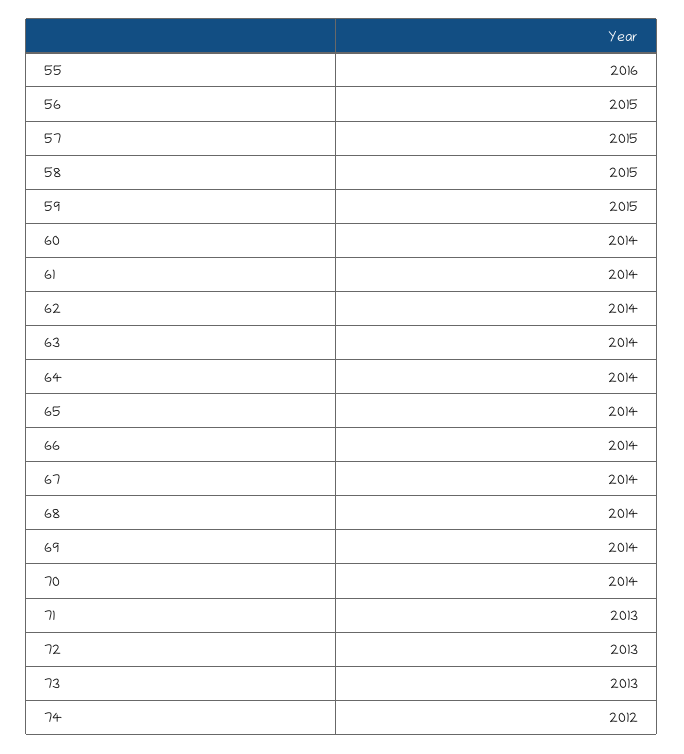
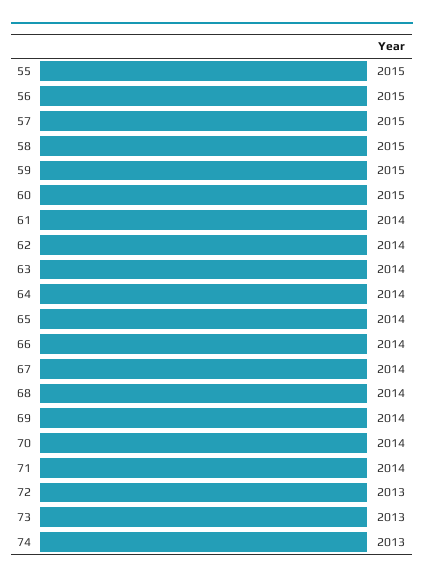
  {
-   "55": 2016,
+   "55": 2015,
    "56": 2015,
    "57": 2015,
    "58": 2015,
    "59": 2015,
-   "60": 2014,
+   "60": 2015,
    "61": 2014,
    "62": 2014,
    "63": 2014,
    "64": 2014,
    "65": 2014,
    "66": 2014,
    "67": 2014,
    "68": 2014,
    "69": 2014,
    "70": 2014,
-   "71": 2013,
+   "71": 2014,
    "72": 2013,
    "73": 2013,
-   "74": 2012
+   "74": 2013
  }

